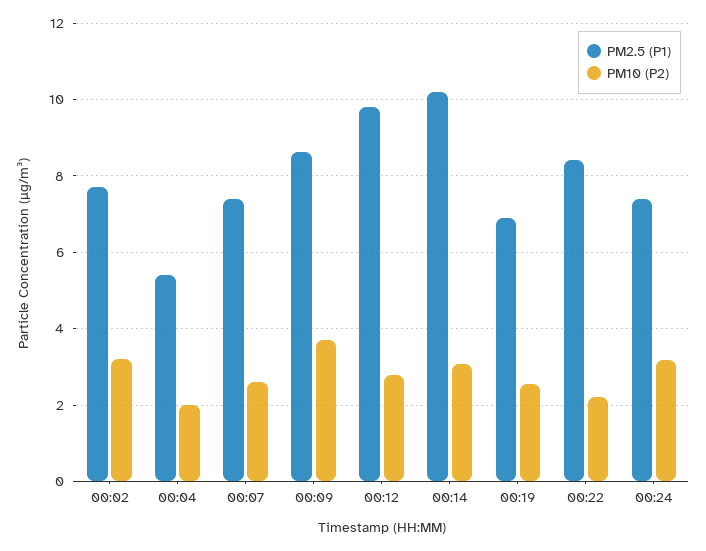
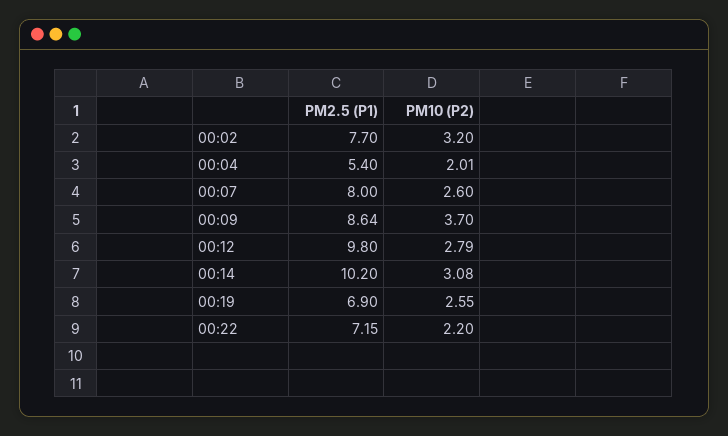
  {
    "PM2.5 (P1)": {
      "00:02": 7.7,
      "00:04": 5.4,
-     "00:07": 7.4,
+     "00:07": 8,
      "00:09": 8.64,
      "00:12": 9.8,
      "00:14": 10.2,
      "00:19": 6.9,
-     "00:22": 8.4,
+     "00:22": 7.15
-     "00:24": 7.4
    },
    "PM10 (P2)": {
      "00:02": 3.2,
      "00:04": 2.01,
      "00:07": 2.6,
      "00:09": 3.7,
      "00:12": 2.79,
      "00:14": 3.08,
      "00:19": 2.55,
-     "00:22": 2.2,
+     "00:22": 2.2
-     "00:24": 3.2
    }
  }

